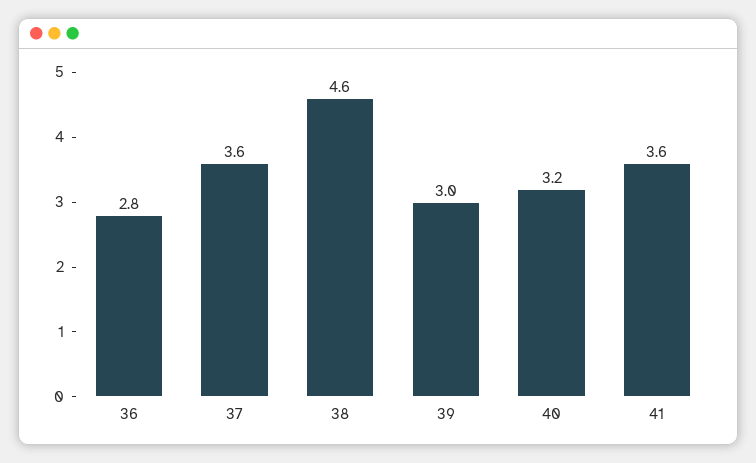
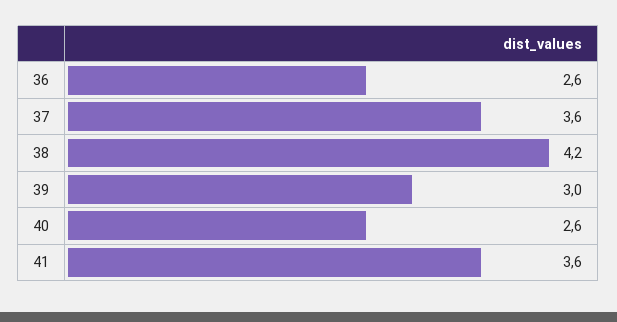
  {
-   "36": 2.8,
+   "36": 2.6,
    "37": 3.6,
-   "38": 4.6,
+   "38": 4.2,
    "39": 3,
-   "40": 3.2,
+   "40": 2.6,
    "41": 3.6
  }

